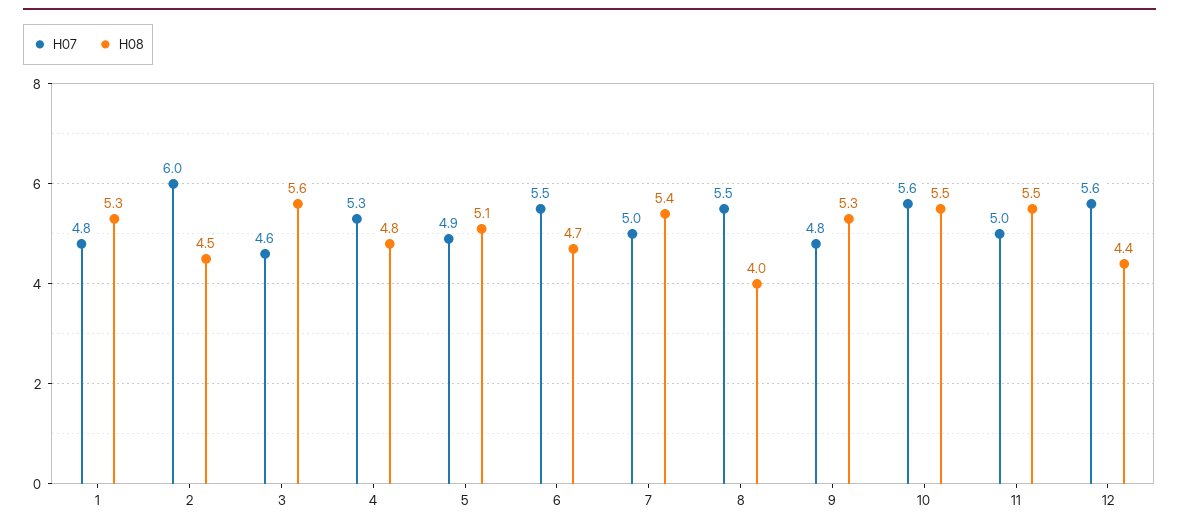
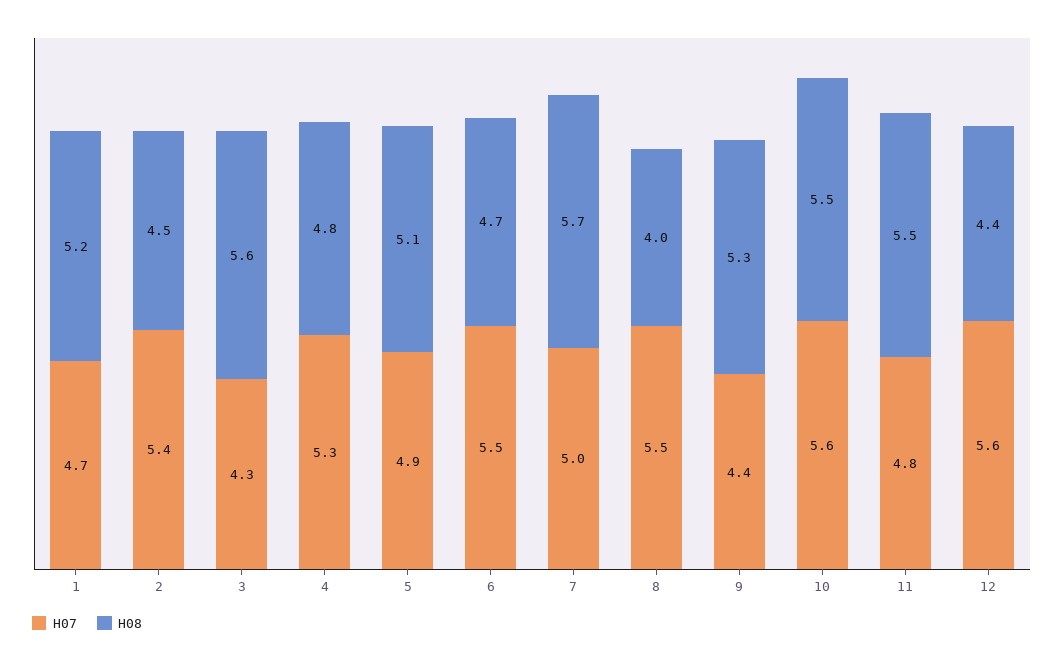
  {
    "H07": {
-     "1": 4.8,
+     "1": 4.7,
-     "2": 6,
+     "2": 5.4,
-     "3": 4.6,
+     "3": 4.3,
      "4": 5.3,
      "5": 4.9,
      "6": 5.5,
      "7": 5,
      "8": 5.5,
-     "9": 4.8,
+     "9": 4.4,
      "10": 5.6,
-     "11": 5,
+     "11": 4.8,
      "12": 5.6
    },
    "H08": {
-     "1": 5.3,
+     "1": 5.2,
      "2": 4.5,
      "3": 5.6,
      "4": 4.8,
      "5": 5.1,
      "6": 4.7,
-     "7": 5.4,
+     "7": 5.7,
      "8": 4,
      "9": 5.3,
      "10": 5.5,
      "11": 5.5,
      "12": 4.4
    }
  }

